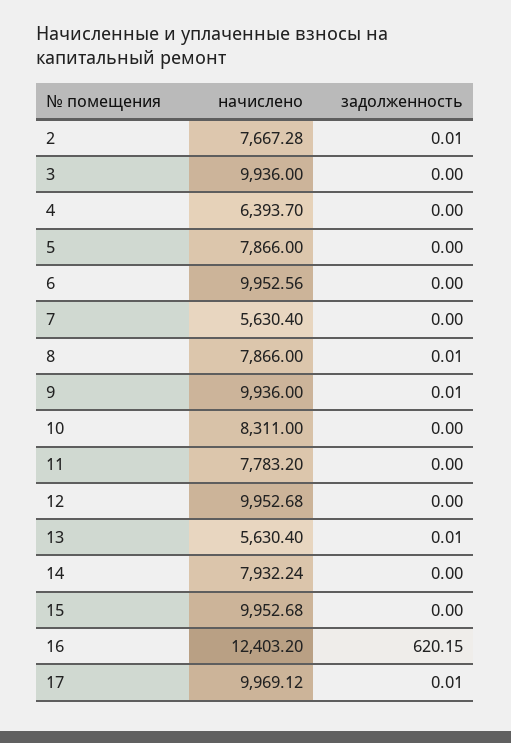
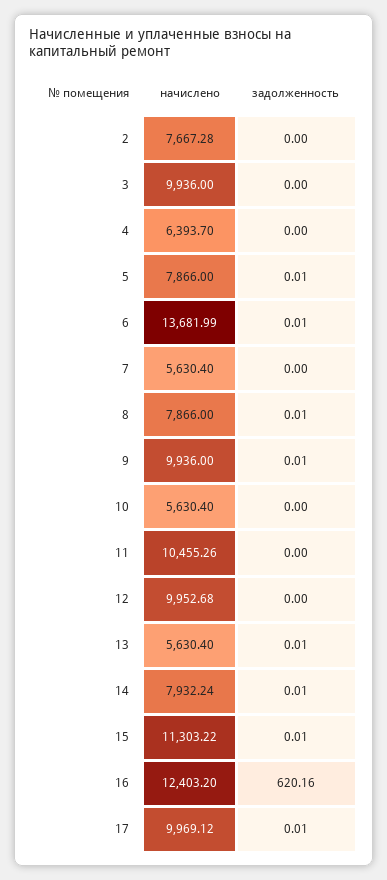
  {
    "начислено": {
      "2": 7667.28,
      "3": 9936,
      "4": 6393.7,
      "5": 7866,
-     "6": 9952.56,
+     "6": 13681.99,
      "7": 5630.4,
      "8": 7866,
      "9": 9936,
-     "10": 8311,
+     "10": 5630.4,
-     "11": 7783.2,
+     "11": 10455.26,
      "12": 9952.68,
      "13": 5630.4,
      "14": 7932.24,
-     "15": 9952.68,
+     "15": 11303.22,
      "16": 12403.2,
      "17": 9969.12
    },
    "задолженность": {
-     "2": 0.01,
+     "2": 0,
      "3": 0,
      "4": 0,
-     "5": 0,
+     "5": 0.01,
-     "6": 0,
+     "6": 0.01,
      "7": 0,
      "8": 0.01,
      "9": 0.01,
      "10": 0,
      "11": 0,
      "12": 0,
      "13": 0.01,
-     "14": 0,
+     "14": 0.01,
-     "15": 0,
+     "15": 0.01,
-     "16": 620.15,
+     "16": 620.16,
      "17": 0.01
    }
  }

